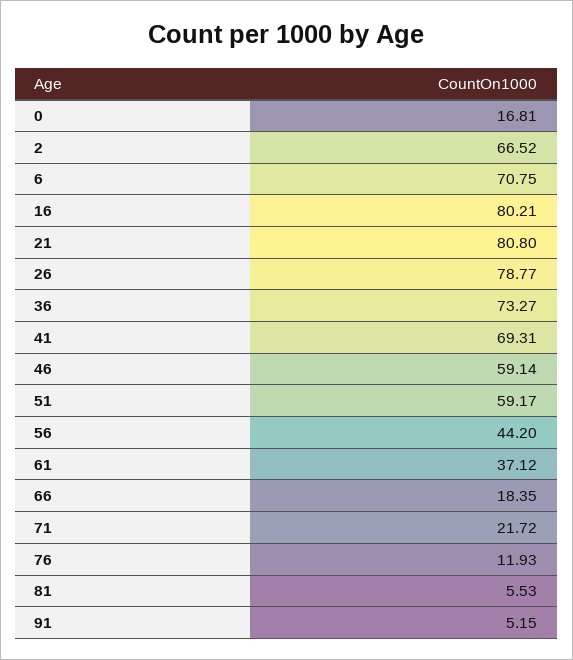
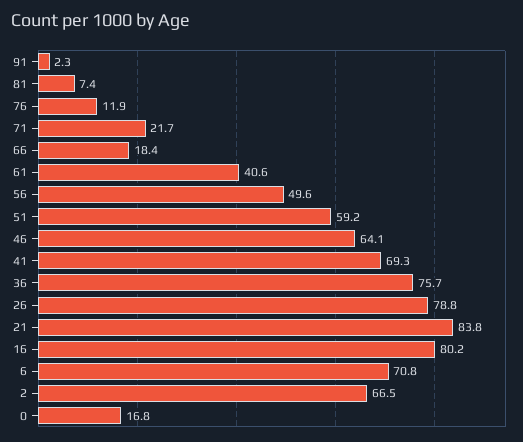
  {
    "0": 16.81,
    "2": 66.52,
    "6": 70.75,
    "16": 80.21,
-   "21": 80.8,
+   "21": 83.8,
    "26": 78.77,
-   "36": 73.27,
+   "36": 75.7,
    "41": 69.31,
-   "46": 59.14,
+   "46": 64.1,
    "51": 59.17,
-   "56": 44.2,
+   "56": 49.6,
-   "61": 37.12,
+   "61": 40.6,
    "66": 18.35,
    "71": 21.72,
    "76": 11.93,
-   "81": 5.53,
+   "81": 7.4,
-   "91": 5.15
+   "91": 2.3
  }

